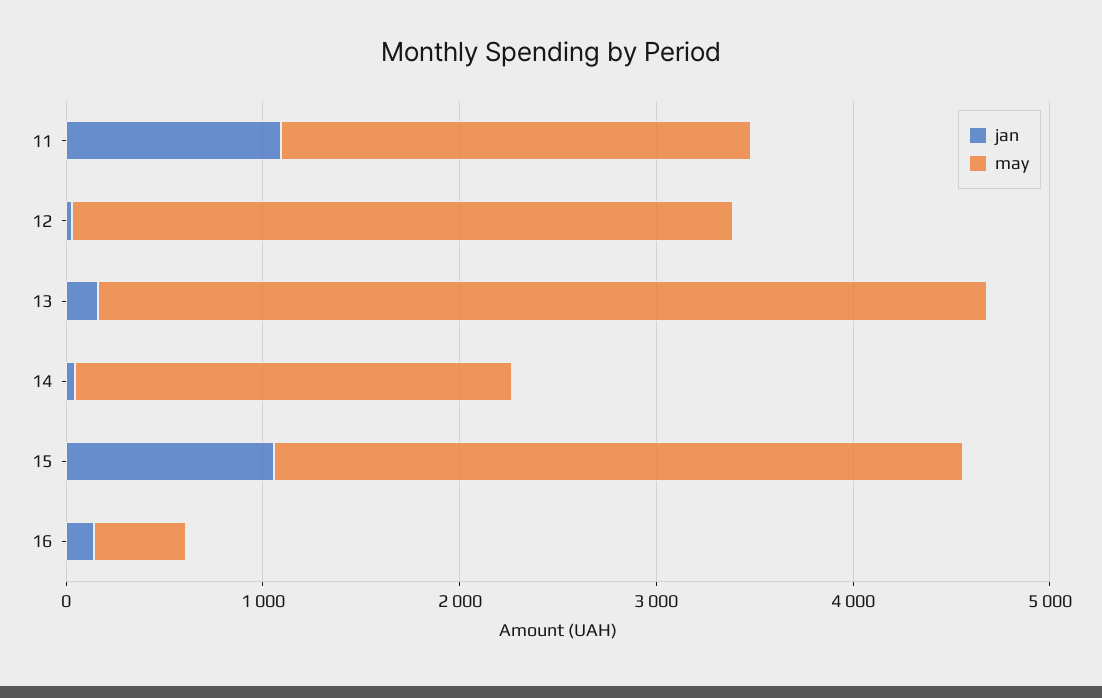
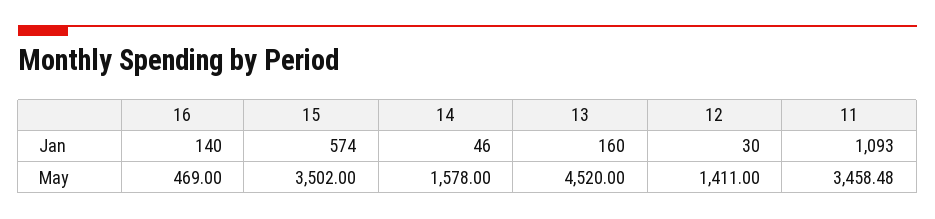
  {
    "jan": {
      "11": 1093,
      "12": 30,
      "13": 160,
      "14": 46,
-     "15": 1000,
+     "15": 574,
      "16": 140
    },
    "may": {
-     "11": 2400,
+     "11": 3458.48,
-     "12": 3400,
+     "12": 1411,
      "13": 4520,
-     "14": 2200,
+     "14": 1578,
      "15": 3502,
      "16": 469
    }
  }

